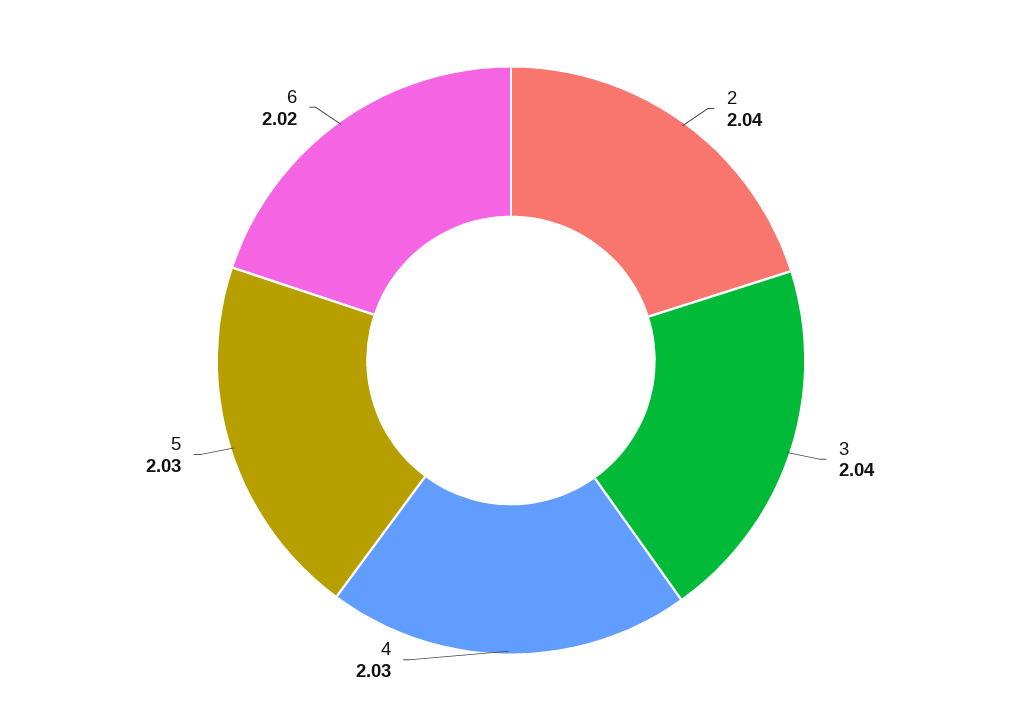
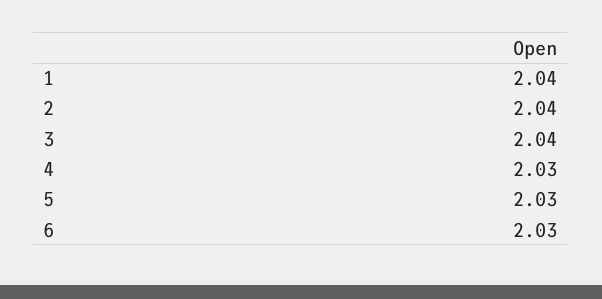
  {
    "2": 2.04,
    "3": 2.04,
    "4": 2.03,
    "5": 2.03,
-   "6": 2.02
+   "6": 2.03,
+   "1": 2.04
  }

